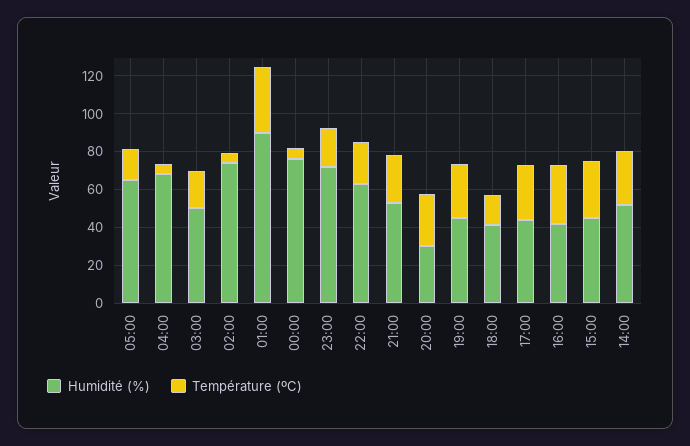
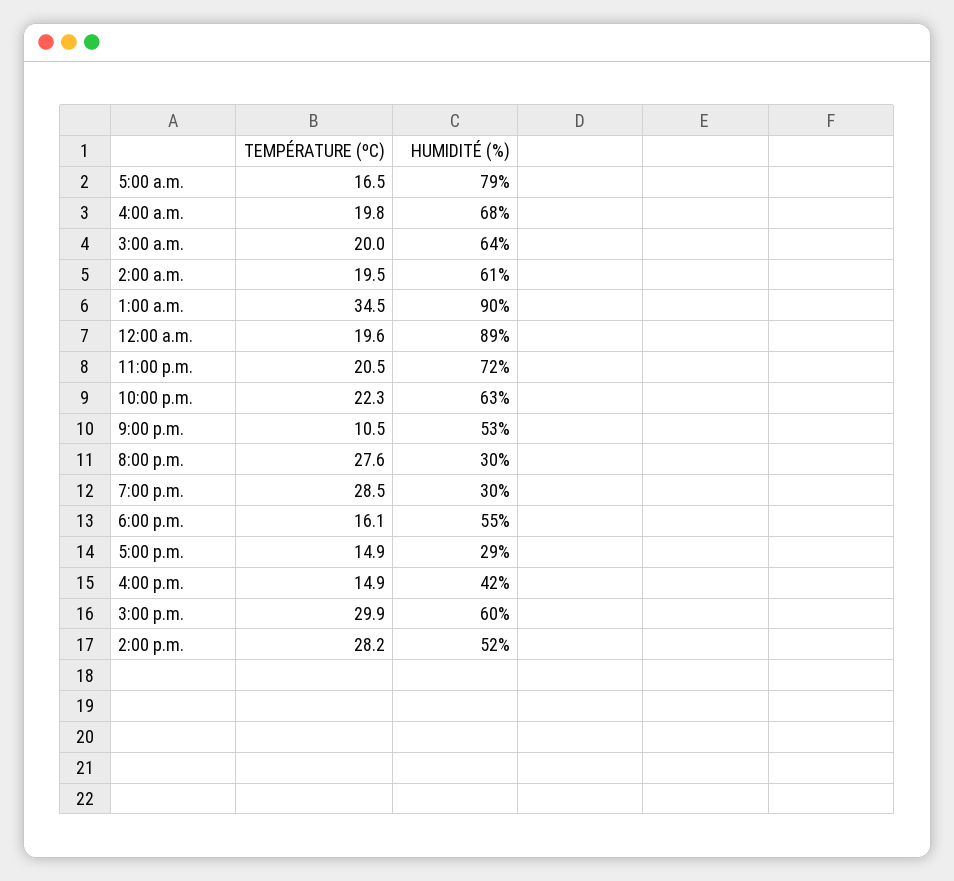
  {
    "Humidité (%)": {
-     "05:00": 65,
+     "05:00": 79,
      "04:00": 68,
-     "03:00": 50,
+     "03:00": 64,
-     "02:00": 75,
+     "02:00": 61,
      "01:00": 90,
-     "00:00": 75,
+     "00:00": 89,
      "23:00": 72,
      "22:00": 63,
      "21:00": 53,
      "20:00": 30,
-     "19:00": 45,
+     "19:00": 30,
-     "18:00": 40,
+     "18:00": 55,
-     "17:00": 45,
+     "17:00": 29,
      "16:00": 42,
-     "15:00": 45,
+     "15:00": 60,
      "14:00": 52
    },
    "Température (ºC)": {
      "05:00": 16.5,
-     "04:00": 5,
+     "04:00": 19.8,
      "03:00": 20,
-     "02:00": 5,
+     "02:00": 19.5,
      "01:00": 34.5,
-     "00:00": 5,
+     "00:00": 19.6,
      "23:00": 20.5,
      "22:00": 22.3,
-     "21:00": 25,
+     "21:00": 10.5,
      "20:00": 27.6,
      "19:00": 28.5,
      "18:00": 16.1,
-     "17:00": 30,
+     "17:00": 14.9,
-     "16:00": 30,
+     "16:00": 14.9,
      "15:00": 29.9,
      "14:00": 28.2
    }
  }

